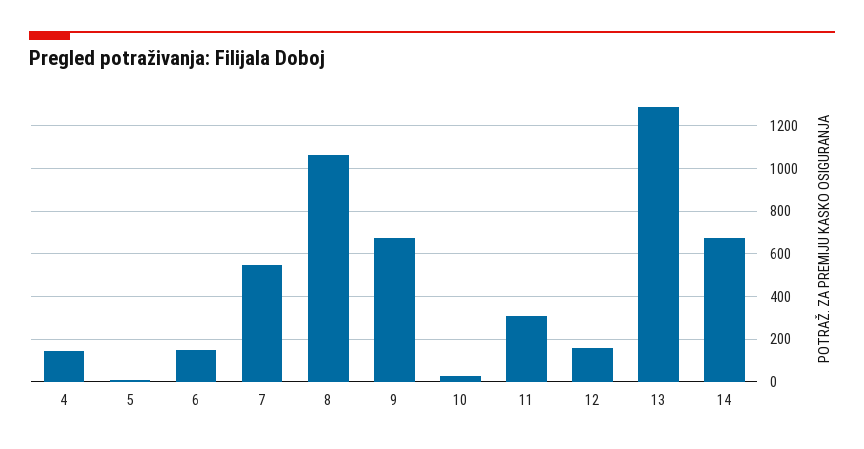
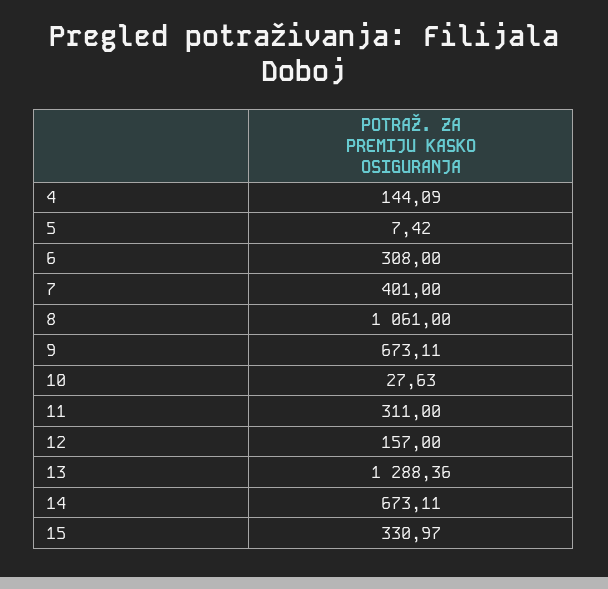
  {
    "4": 144.09,
    "5": 7.42,
-   "6": 150,
+   "6": 308,
-   "7": 550,
+   "7": 401,
    "8": 1061,
    "9": 673.11,
    "10": 27.63,
    "11": 311,
    "12": 157,
    "13": 1288.36,
-   "14": 673.11
+   "14": 673.11,
+   "15": 330.97
  }

